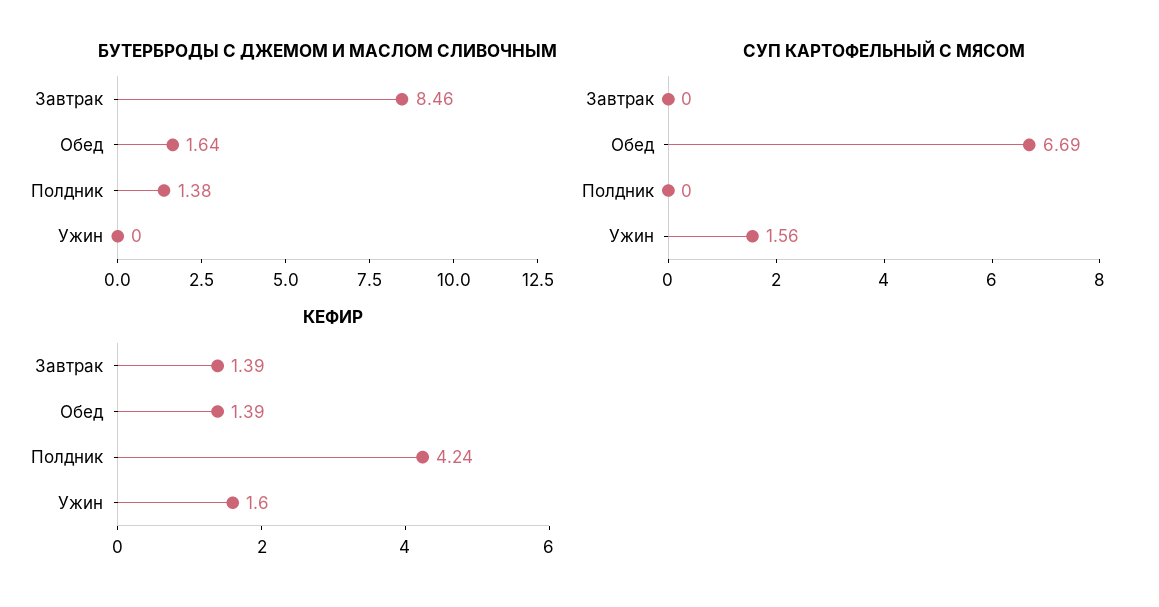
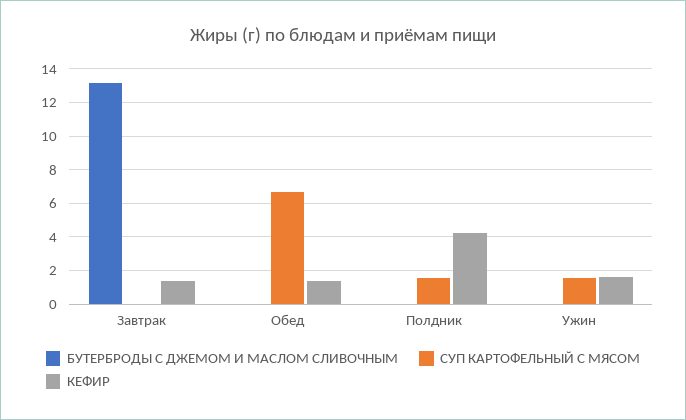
  {
    "БУТЕРБРОДЫ С ДЖЕМОМ И МАСЛОМ СЛИВОЧНЫМ": {
-     "Завтрак": 8.46,
+     "Завтрак": 13,
-     "Обед": 1.64,
+     "Обед": 0,
-     "Полдник": 1.38,
+     "Полдник": 0,
      "Ужин": 0
    },
    "СУП КАРТОФЕЛЬНЫЙ С МЯСОМ": {
      "Завтрак": 0,
      "Обед": 6.69,
-     "Полдник": 0,
+     "Полдник": 1.5,
      "Ужин": 1.56
    },
    "КЕФИР": {
      "Завтрак": 1.39,
      "Обед": 1.39,
      "Полдник": 4.24,
      "Ужин": 1.6
    }
  }

